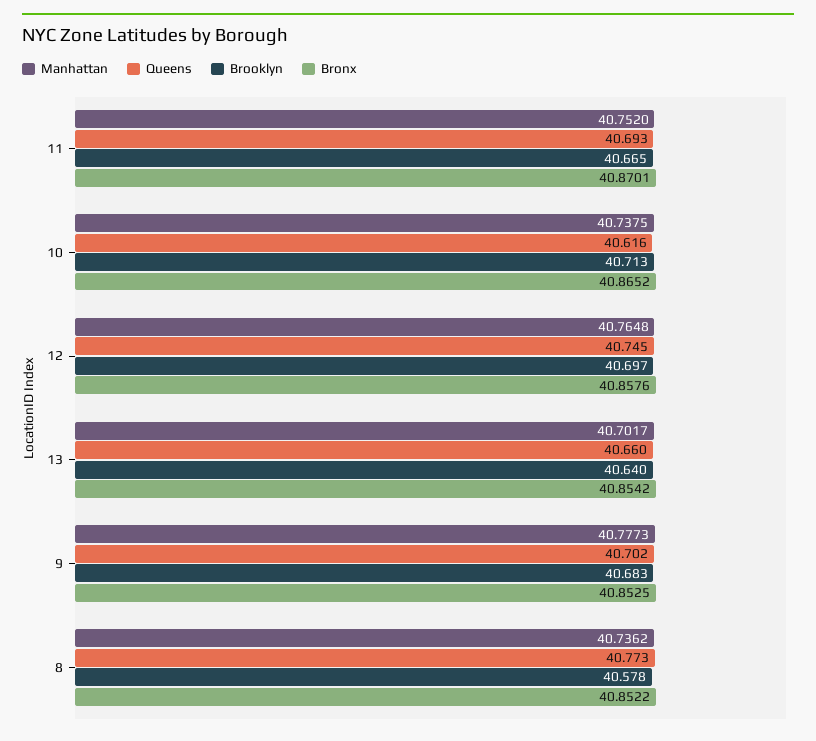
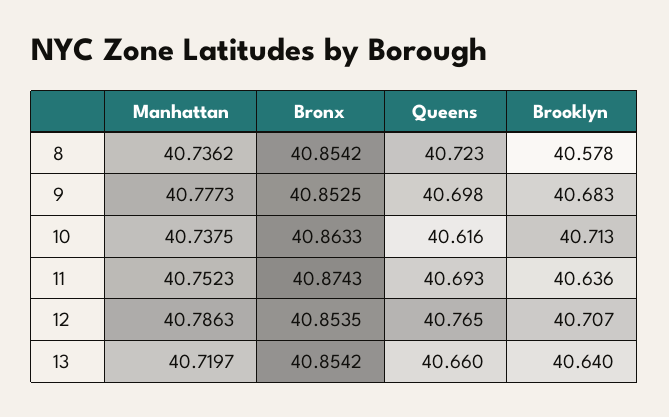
  {
    "Manhattan": {
-     "11": 40.752,
+     "11": 40.7523,
      "10": 40.7375,
-     "12": 40.7648,
+     "12": 40.7863,
-     "13": 40.7017,
+     "13": 40.7197,
      "9": 40.7773,
      "8": 40.7362
    },
    "Queens": {
      "11": 40.693,
      "10": 40.616,
-     "12": 40.745,
+     "12": 40.765,
      "13": 40.66,
-     "9": 40.702,
+     "9": 40.698,
-     "8": 40.773
+     "8": 40.723
    },
    "Brooklyn": {
-     "11": 40.665,
+     "11": 40.636,
      "10": 40.713,
-     "12": 40.697,
+     "12": 40.707,
      "13": 40.64,
      "9": 40.683,
      "8": 40.578
    },
    "Bronx": {
-     "11": 40.8701,
+     "11": 40.8743,
-     "10": 40.8652,
+     "10": 40.8633,
-     "12": 40.8576,
+     "12": 40.8535,
      "13": 40.8542,
      "9": 40.8525,
-     "8": 40.8522
+     "8": 40.8542
    }
  }

